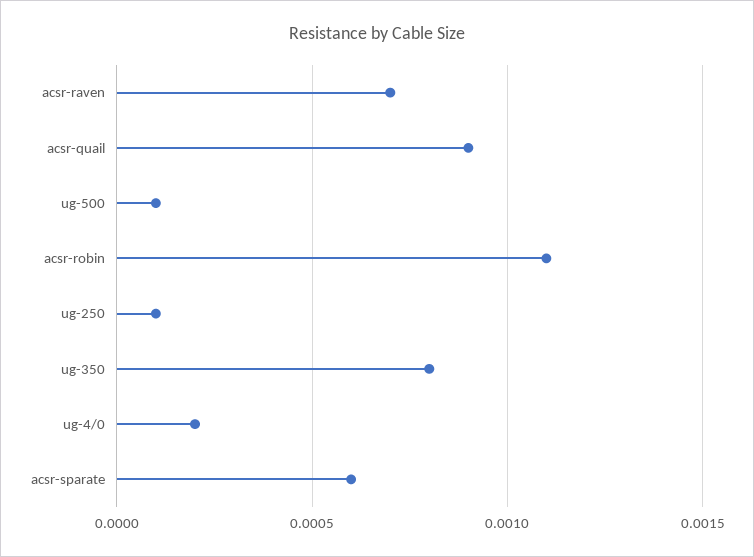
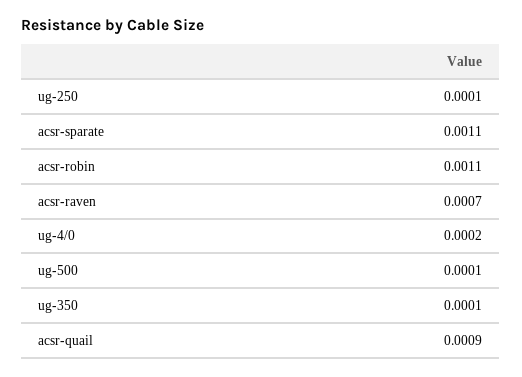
  {
    "acsr-raven": 0.0007,
    "acsr-quail": 0.0009,
    "ug-500": 0.0001,
    "acsr-robin": 0.0011,
    "ug-250": 0.0001,
-   "ug-350": 0.0008,
+   "ug-350": 0.0001,
    "ug-4/0": 0.0002,
-   "acsr-sparate": 0.0006
+   "acsr-sparate": 0.0011
  }

